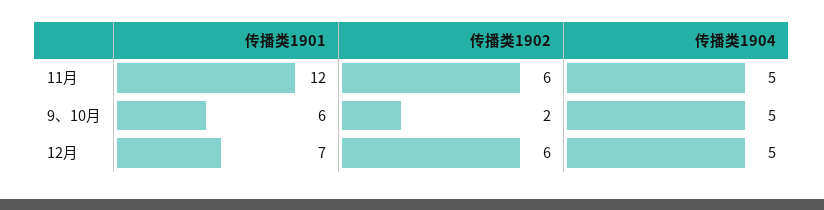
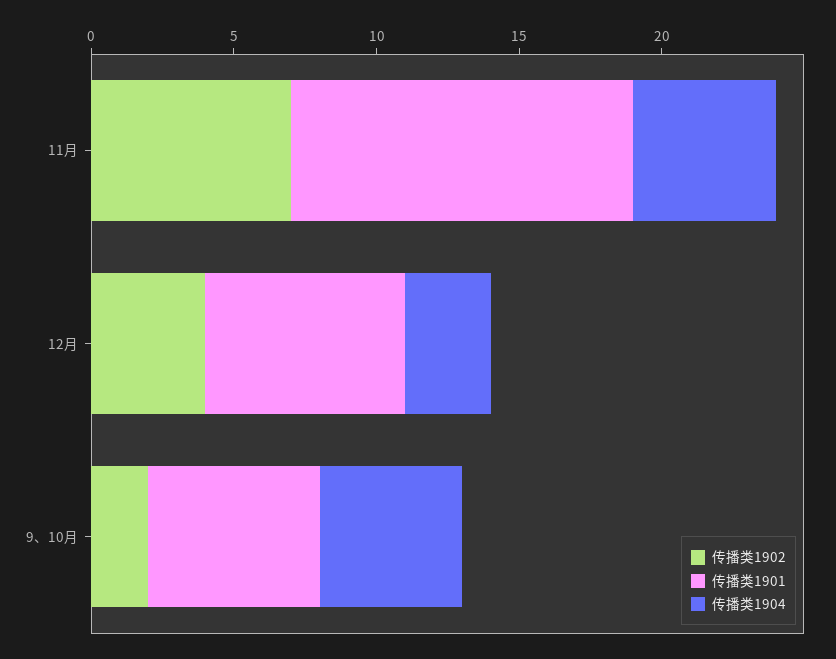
  {
    "传播类1901": {
      "11月": 12,
      "9、10月": 6,
      "12月": 7
    },
    "传播类1902": {
-     "11月": 6,
+     "11月": 7,
      "9、10月": 2,
-     "12月": 6
+     "12月": 4
    },
    "传播类1904": {
      "11月": 5,
      "9、10月": 5,
-     "12月": 5
+     "12月": 3
    }
  }

